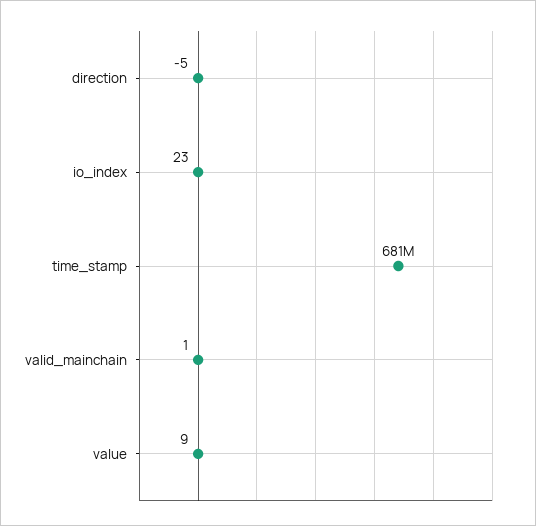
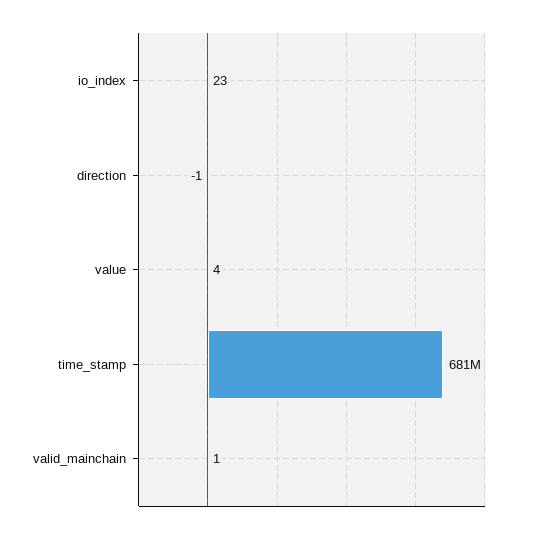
  {
-   "direction": -5,
+   "direction": -1,
    "io_index": 23,
    "time_stamp": 681000000,
    "valid_mainchain": 1,
-   "value": 9
+   "value": 4
  }

